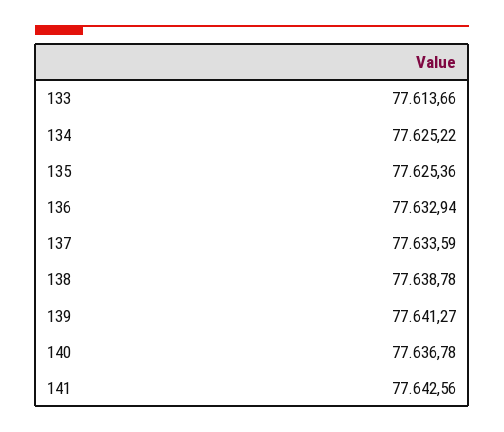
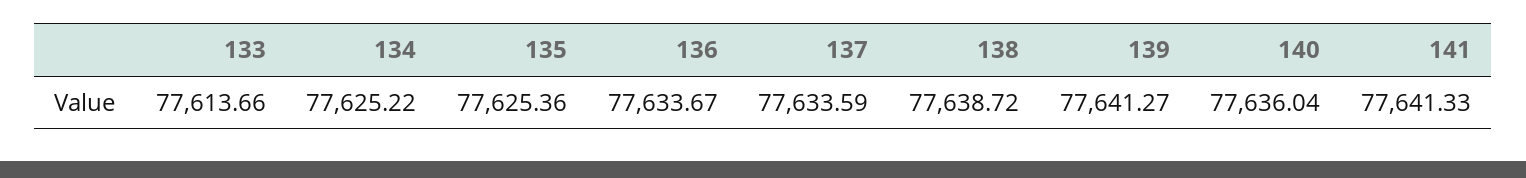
  {
    "133": 77613.66,
    "134": 77625.22,
    "135": 77625.36,
-   "136": 77632.94,
+   "136": 77633.67,
    "137": 77633.59,
-   "138": 77638.78,
+   "138": 77638.72,
    "139": 77641.27,
-   "140": 77636.78,
+   "140": 77636.04,
-   "141": 77642.56
+   "141": 77641.33
  }

